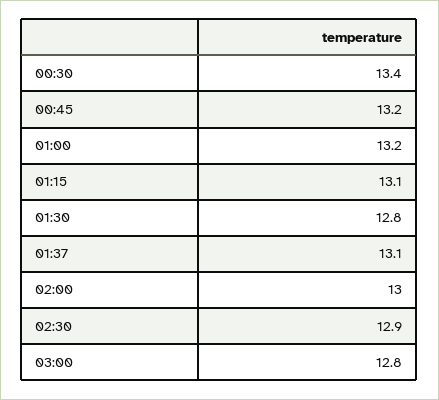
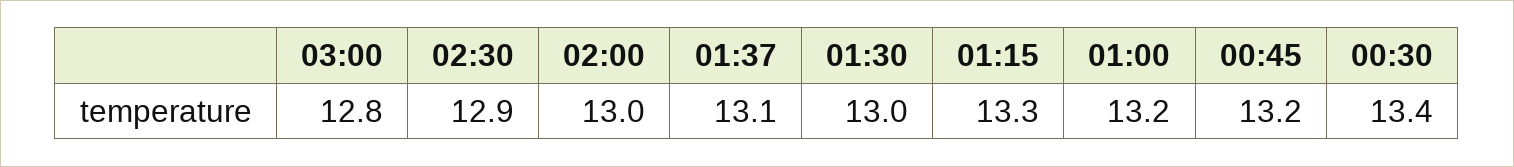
  {
    "00:30": 13.4,
    "00:45": 13.2,
    "01:00": 13.2,
-   "01:15": 13.1,
+   "01:15": 13.3,
-   "01:30": 12.8,
+   "01:30": 13,
    "01:37": 13.1,
    "02:00": 13,
    "02:30": 12.9,
    "03:00": 12.8
  }

